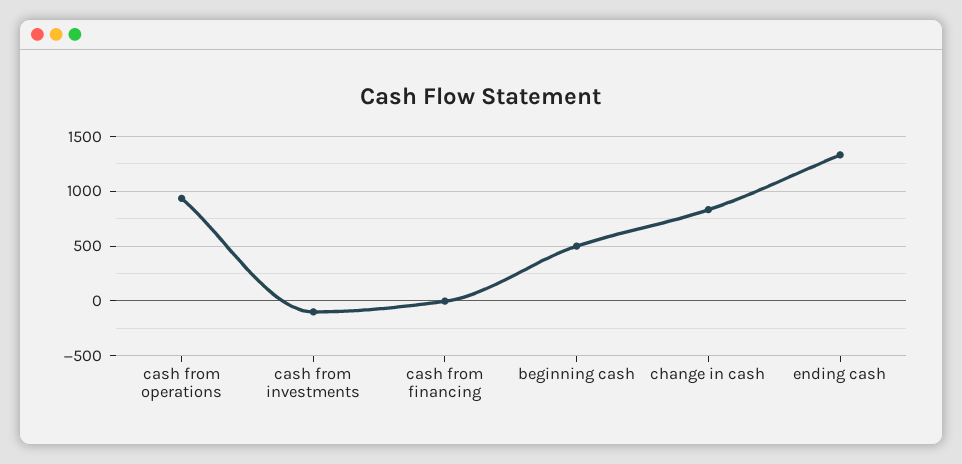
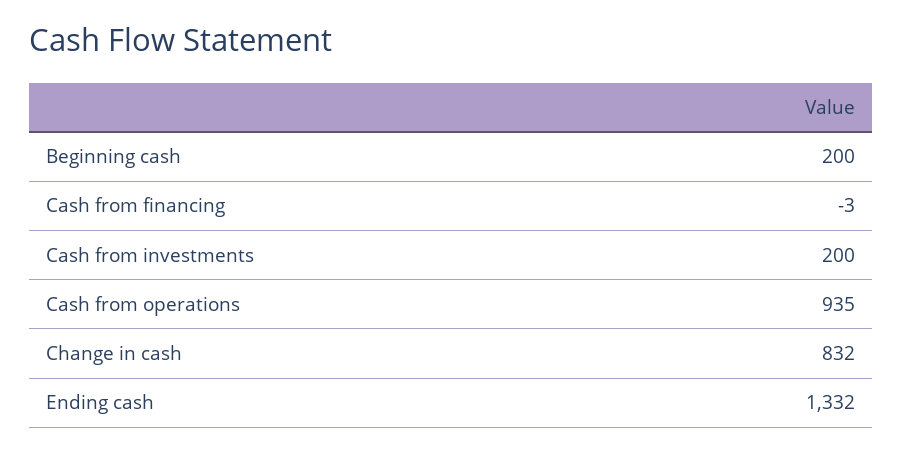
  {
    "cash from operations": 935,
-   "cash from investments": -100,
+   "cash from investments": 200,
    "cash from financing": -3,
-   "beginning cash": 500,
+   "beginning cash": 200,
    "change in cash": 832,
    "ending cash": 1332
  }

